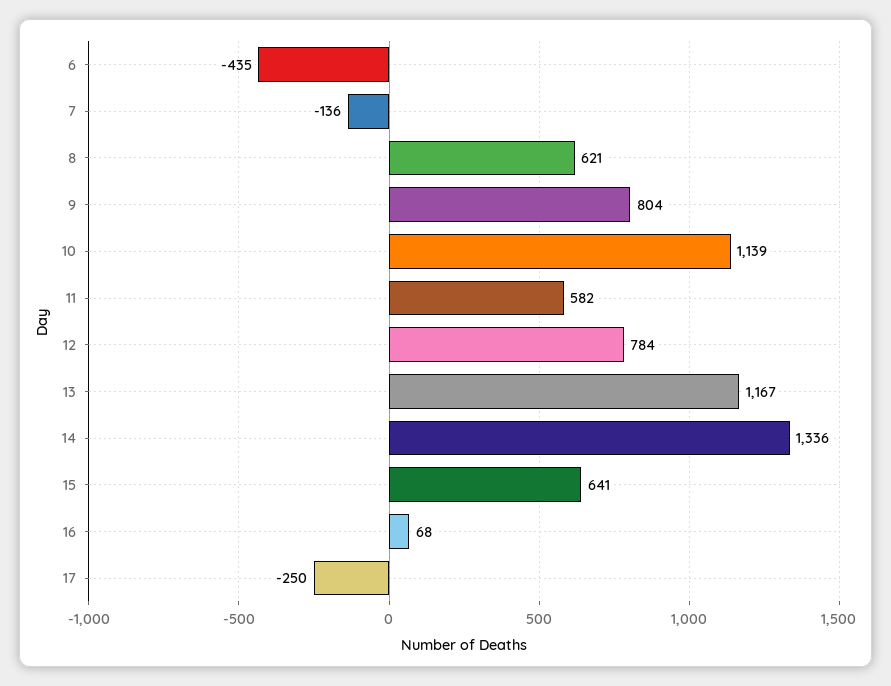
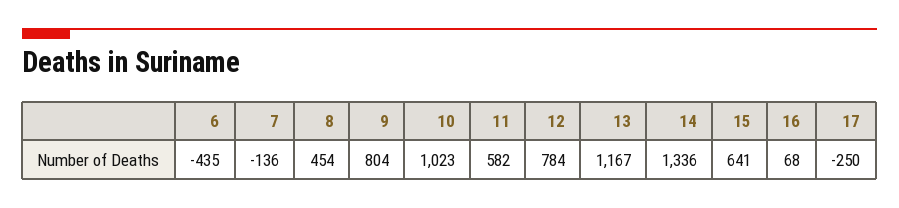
  {
    "6": -435,
    "7": -136,
-   "8": 621,
+   "8": 454,
    "9": 804,
-   "10": 1139,
+   "10": 1023,
    "11": 582,
    "12": 784,
    "13": 1167,
    "14": 1336,
    "15": 641,
    "16": 68,
    "17": -250
  }

